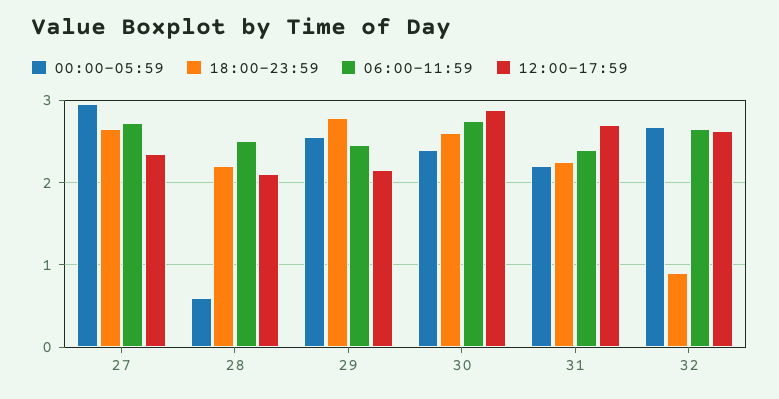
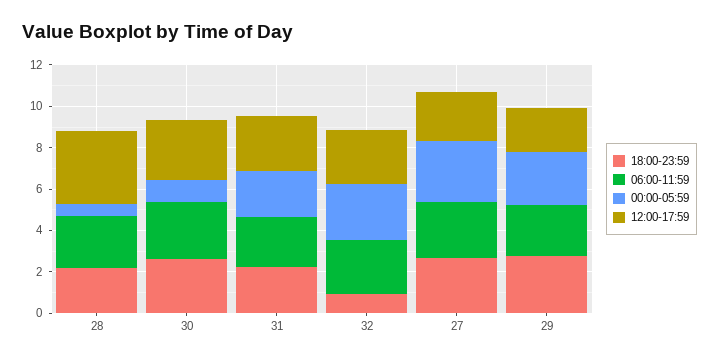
  {
    "00:00-05:59": {
      "27": 3,
      "28": 0.6,
      "29": 2.6,
-     "30": 2.4,
+     "30": 1,
      "31": 2.2,
      "32": 2.7
    },
    "18:00-23:59": {
      "27": 2.7,
      "28": 2.2,
      "29": 2.8,
      "30": 2.6,
      "31": 2.3,
      "32": 0.9
    },
    "06:00-11:59": {
      "27": 2.7,
      "28": 2.5,
      "29": 2.5,
      "30": 2.8,
      "31": 2.4,
      "32": 2.7
    },
    "12:00-17:59": {
      "27": 2.4,
-     "28": 2.1,
+     "28": 3.5,
      "29": 2.2,
      "30": 2.9,
      "31": 2.7,
      "32": 2.6
    }
  }

